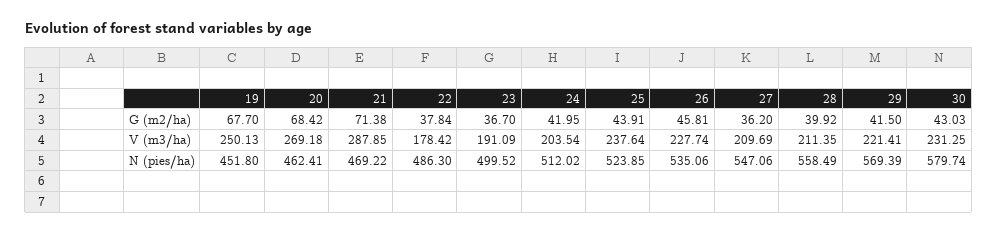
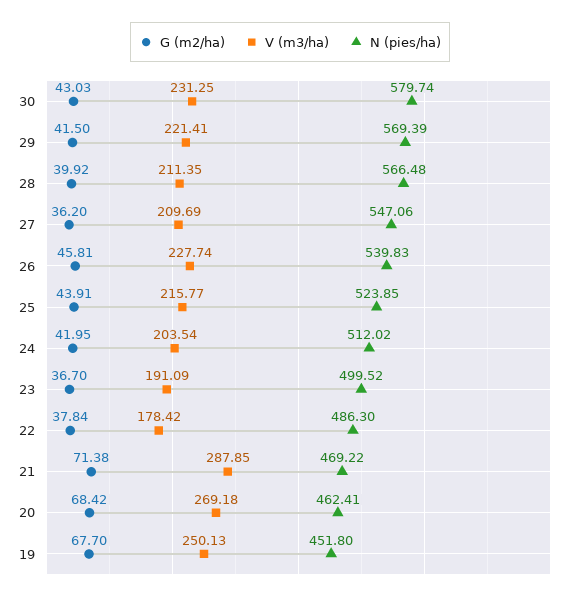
  {
    "G (m2/ha)": {
      "19": 67.7,
      "20": 68.42,
      "21": 71.38,
      "22": 37.84,
      "23": 36.7,
      "24": 41.95,
      "25": 43.91,
      "26": 45.81,
      "27": 36.2,
      "28": 39.92,
      "29": 41.5,
      "30": 43.03
    },
    "V (m3/ha)": {
      "19": 250.13,
      "20": 269.18,
      "21": 287.85,
      "22": 178.42,
      "23": 191.09,
      "24": 203.54,
-     "25": 237.64,
+     "25": 215.77,
      "26": 227.74,
      "27": 209.69,
      "28": 211.35,
      "29": 221.41,
      "30": 231.25
    },
    "N (pies/ha)": {
      "19": 451.8,
      "20": 462.41,
      "21": 469.22,
      "22": 486.3,
      "23": 499.52,
      "24": 512.02,
      "25": 523.85,
-     "26": 535.06,
+     "26": 539.83,
      "27": 547.06,
-     "28": 558.49,
+     "28": 566.48,
      "29": 569.39,
      "30": 579.74
    }
  }

